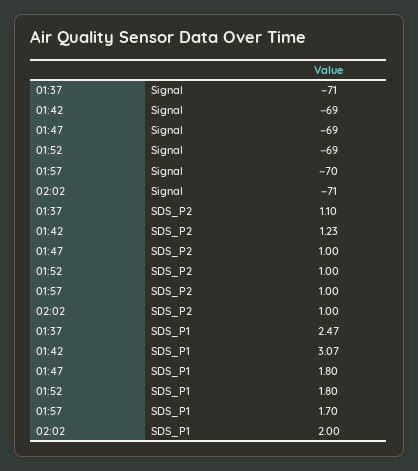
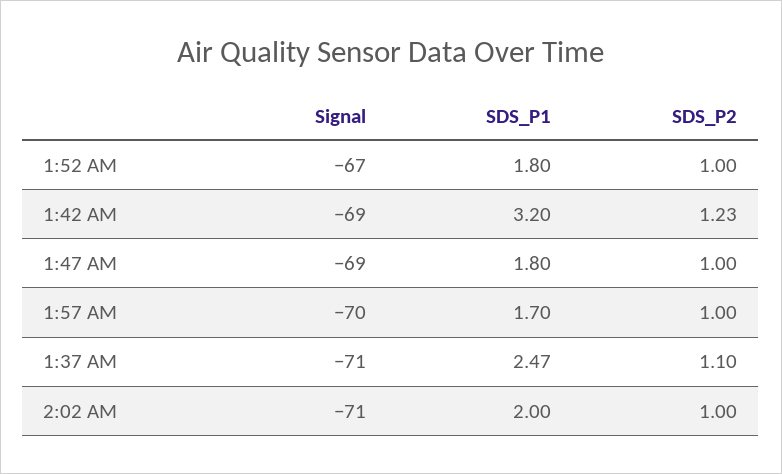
  {
    "01:37": {
      "Signal": -71,
      "SDS_P2": 1.1,
      "SDS_P1": 2.47
    },
    "01:42": {
      "Signal": -69,
      "SDS_P2": 1.23,
-     "SDS_P1": 3.07
+     "SDS_P1": 3.2
    },
    "01:47": {
      "Signal": -69,
      "SDS_P2": 1,
      "SDS_P1": 1.8
    },
    "01:52": {
-     "Signal": -69,
+     "Signal": -67,
      "SDS_P2": 1,
      "SDS_P1": 1.8
    },
    "01:57": {
      "Signal": -70,
      "SDS_P2": 1,
      "SDS_P1": 1.7
    },
    "02:02": {
      "Signal": -71,
      "SDS_P2": 1,
      "SDS_P1": 2
    }
  }

